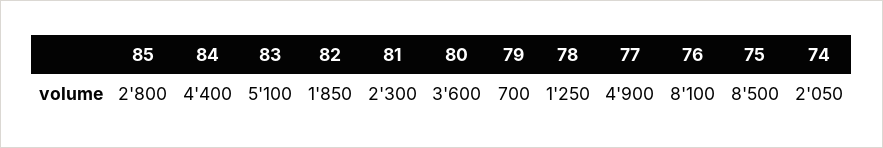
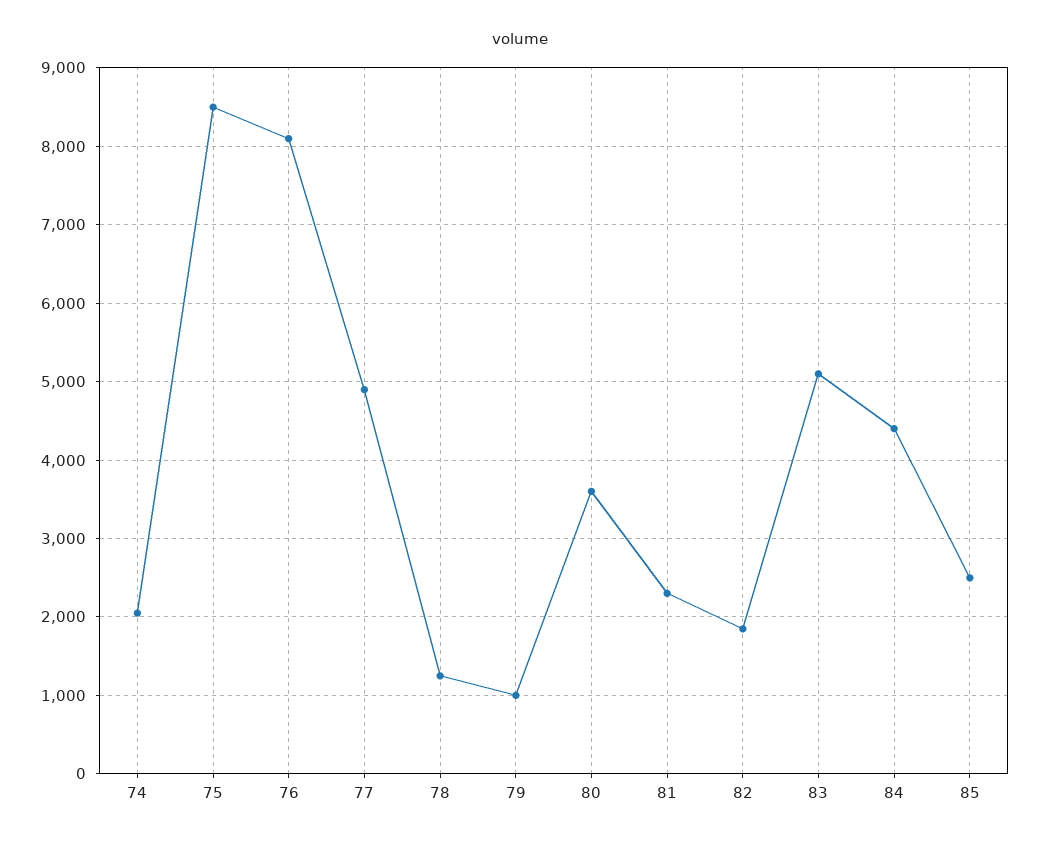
  {
-   "85": 2800,
+   "85": 2500,
    "84": 4400,
    "83": 5100,
    "82": 1850,
    "81": 2300,
    "80": 3600,
-   "79": 700,
+   "79": 1000,
    "78": 1250,
    "77": 4900,
    "76": 8100,
    "75": 8500,
    "74": 2050
  }

